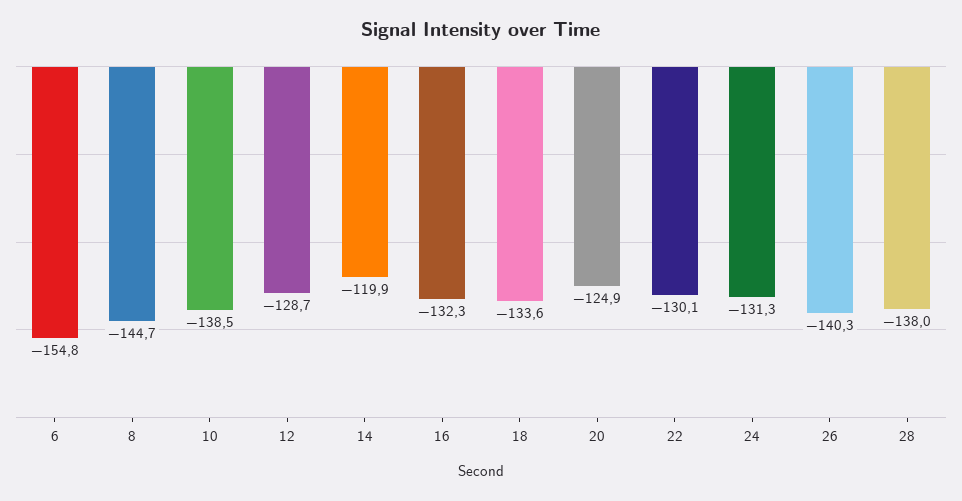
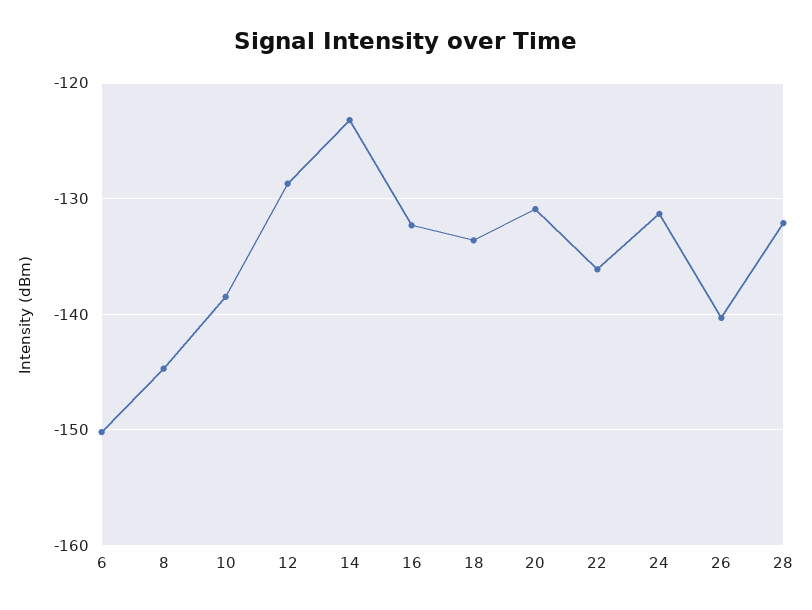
  {
-   "6": -154.8,
+   "6": -150,
    "8": -144.7,
    "10": -138.5,
    "12": -128.7,
-   "14": -119.9,
+   "14": -123,
    "16": -132.3,
    "18": -133.6,
-   "20": -124.9,
+   "20": -131,
-   "22": -130.1,
+   "22": -136,
    "24": -131.3,
    "26": -140.3,
-   "28": -138
+   "28": -132
  }

